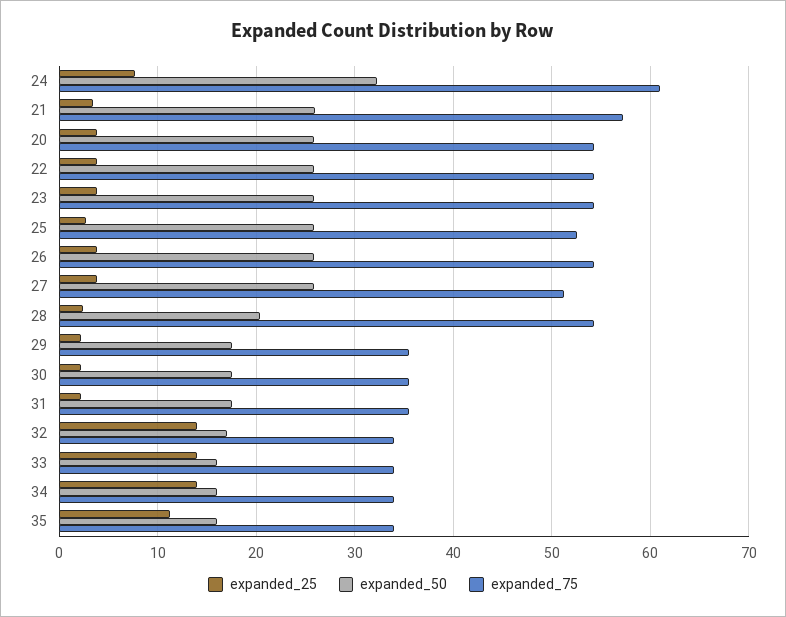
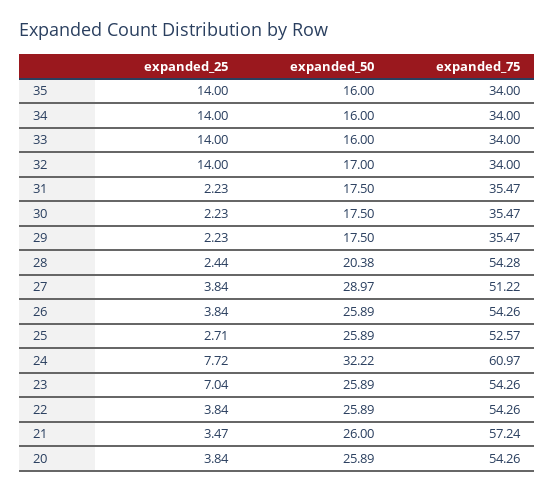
  {
    "expanded_25": {
      "24": 7.72,
      "21": 3.47,
      "20": 3.84,
      "22": 3.84,
-     "23": 4,
+     "23": 7.04,
      "25": 2.71,
      "26": 3.84,
      "27": 3.84,
      "28": 2.44,
      "29": 2.23,
      "30": 2.23,
      "31": 2.23,
      "32": 14,
      "33": 14,
      "34": 14,
-     "35": 11
+     "35": 14
    },
    "expanded_50": {
      "24": 32.22,
      "21": 26,
      "20": 25.89,
      "22": 25.89,
      "23": 25.89,
      "25": 25.89,
      "26": 25.89,
-     "27": 26,
+     "27": 28.97,
      "28": 20.38,
      "29": 17.5,
      "30": 17.5,
      "31": 17.5,
      "32": 17,
      "33": 16,
      "34": 16,
      "35": 16
    },
    "expanded_75": {
      "24": 60.97,
      "21": 57.24,
      "20": 54.26,
      "22": 54.26,
      "23": 54.26,
      "25": 52.57,
      "26": 54.26,
      "27": 51.22,
      "28": 54.28,
      "29": 35.47,
      "30": 35.47,
      "31": 35.47,
      "32": 34,
      "33": 34,
      "34": 34,
      "35": 34
    }
  }

